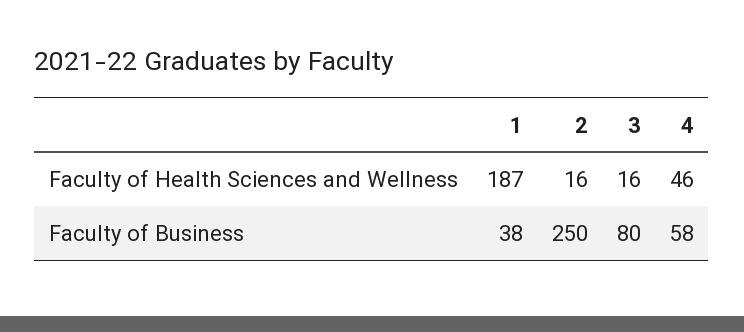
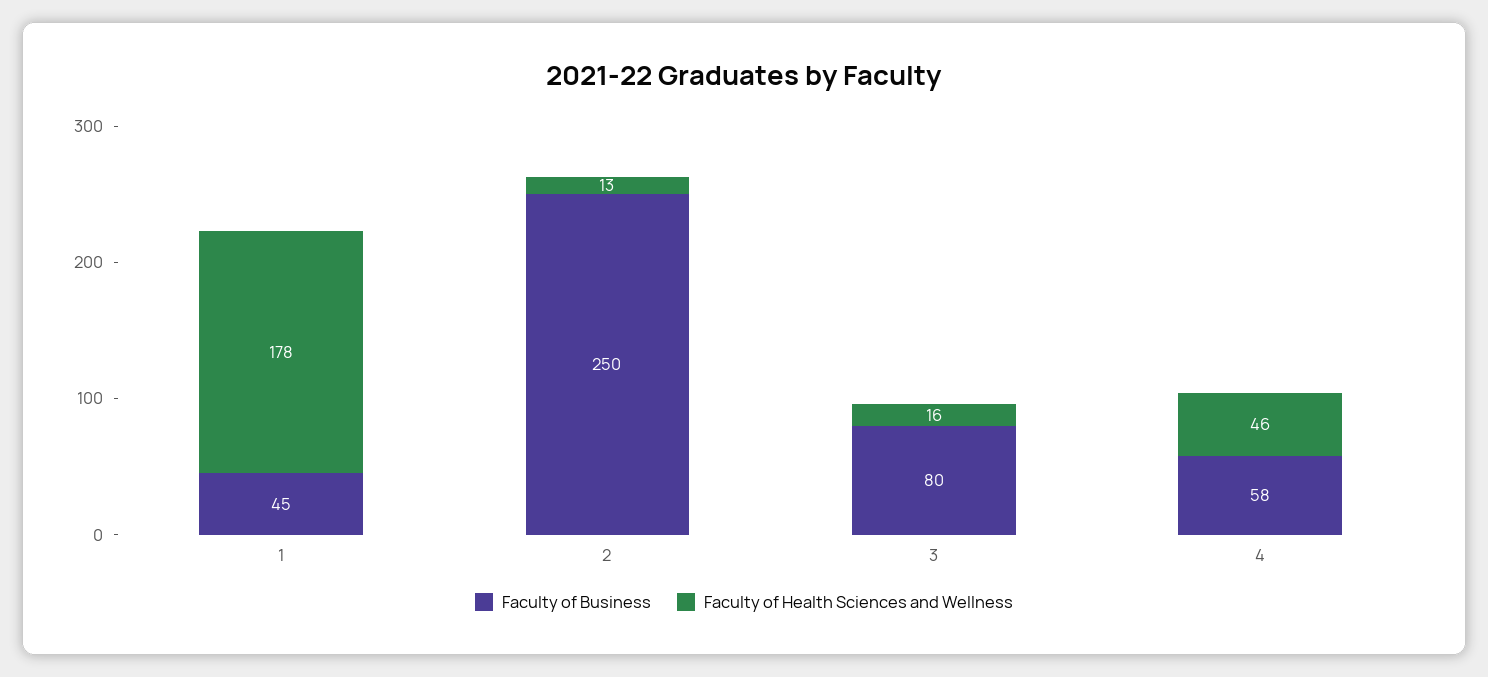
  {
    "Faculty of Health Sciences and Wellness": {
-     "1": 187,
+     "1": 178,
-     "2": 16,
+     "2": 13,
      "3": 16,
      "4": 46
    },
    "Faculty of Business": {
-     "1": 38,
+     "1": 45,
      "2": 250,
      "3": 80,
      "4": 58
    }
  }

